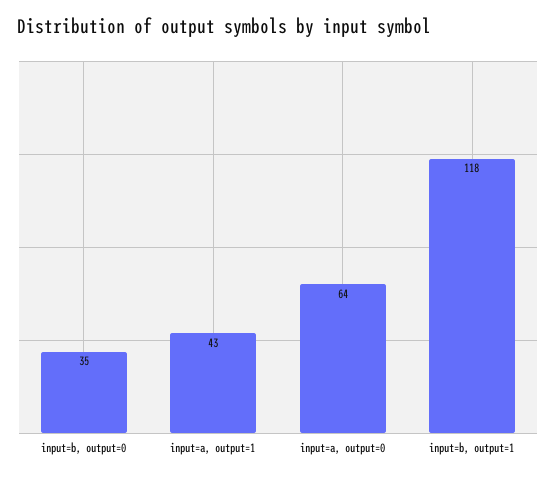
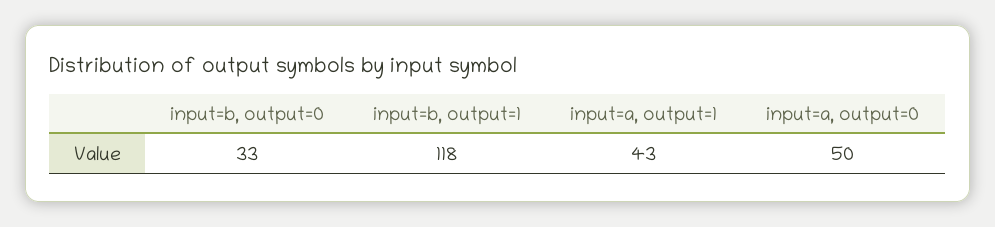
  {
-   "input=b, output=0": 35,
+   "input=b, output=0": 33,
    "input=a, output=1": 43,
-   "input=a, output=0": 64,
+   "input=a, output=0": 50,
    "input=b, output=1": 118
  }

